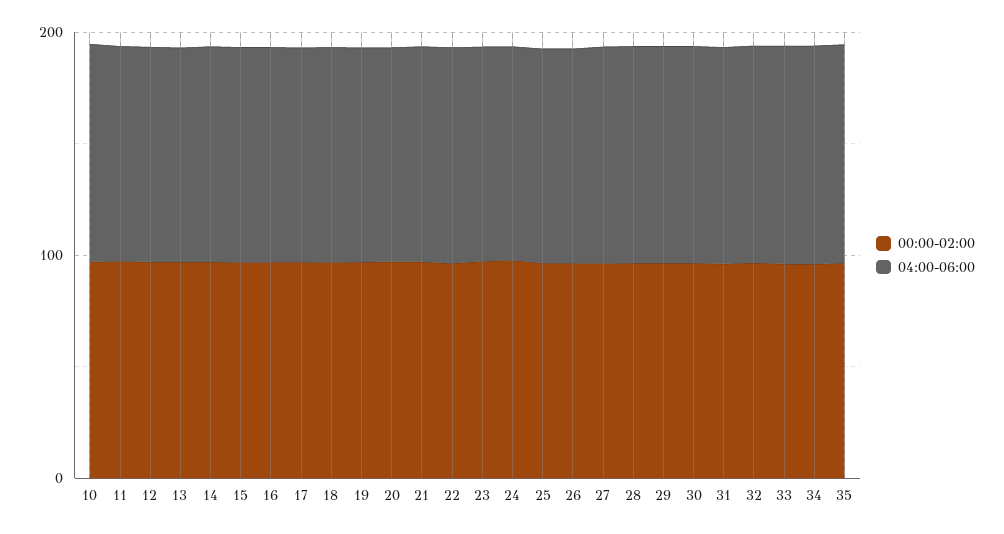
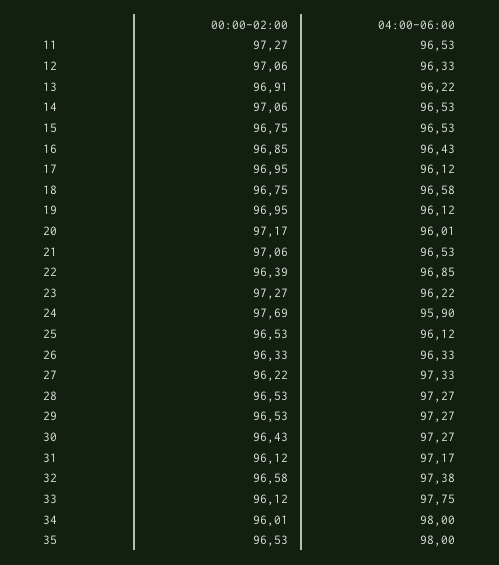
  {
    "00:00-02:00": {
-     "10": 100,
      "11": 97.27,
      "12": 97.06,
      "13": 96.91,
      "14": 97.06,
      "15": 96.75,
      "16": 96.85,
      "17": 96.95,
      "18": 96.75,
      "19": 96.95,
      "20": 97.17,
      "21": 97.06,
      "22": 96.39,
      "23": 97.27,
      "24": 97.69,
      "25": 96.53,
      "26": 96.33,
      "27": 96.22,
      "28": 96.53,
      "29": 96.53,
      "30": 96.43,
      "31": 96.12,
      "32": 96.58,
      "33": 96.12,
      "34": 96.01,
      "35": 96.53
    },
    "04:00-06:00": {
-     "10": 100,
      "11": 96.53,
      "12": 96.33,
      "13": 96.22,
      "14": 96.53,
      "15": 96.53,
      "16": 96.43,
      "17": 96.12,
      "18": 96.58,
      "19": 96.12,
      "20": 96.01,
      "21": 96.53,
      "22": 96.85,
      "23": 96.22,
      "24": 95.9,
      "25": 96.12,
      "26": 96.33,
      "27": 97.33,
      "28": 97.27,
      "29": 97.27,
      "30": 97.27,
      "31": 97.17,
      "32": 97.38,
      "33": 97.75,
      "34": 98,
      "35": 98
    }
  }

